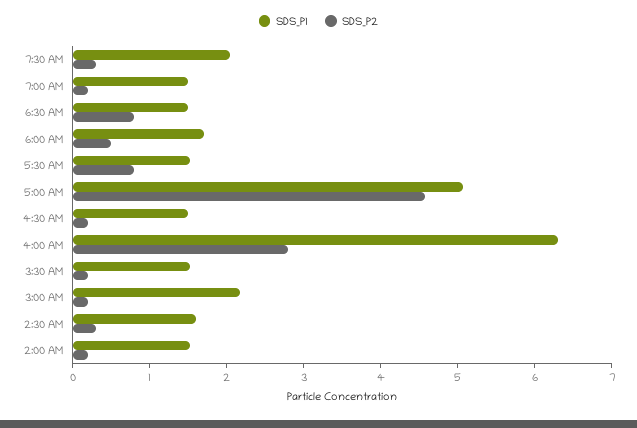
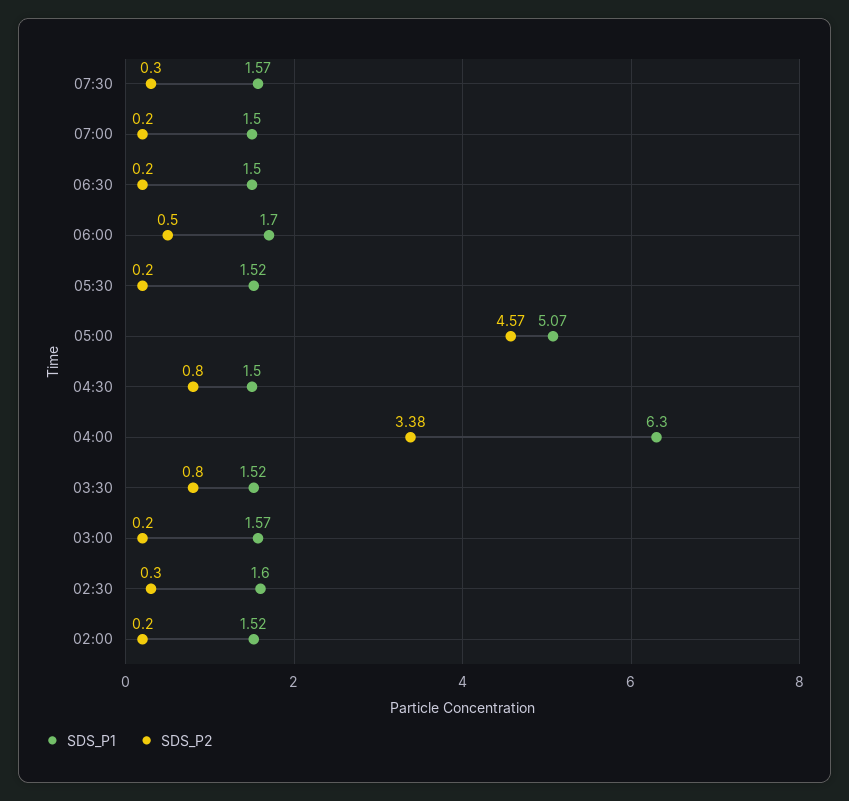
  {
    "SDS_P1": {
-     "7:30 AM": 2,
+     "7:30 AM": 1.57,
      "7:00 AM": 1.5,
      "6:30 AM": 1.5,
      "6:00 AM": 1.7,
      "5:30 AM": 1.52,
      "5:00 AM": 5.07,
      "4:30 AM": 1.5,
      "4:00 AM": 6.3,
      "3:30 AM": 1.52,
-     "3:00 AM": 2.2,
+     "3:00 AM": 1.57,
      "2:30 AM": 1.6,
      "2:00 AM": 1.52
    },
    "SDS_P2": {
      "7:30 AM": 0.3,
      "7:00 AM": 0.2,
-     "6:30 AM": 0.8,
+     "6:30 AM": 0.2,
      "6:00 AM": 0.5,
-     "5:30 AM": 0.8,
+     "5:30 AM": 0.2,
      "5:00 AM": 4.57,
-     "4:30 AM": 0.2,
+     "4:30 AM": 0.8,
-     "4:00 AM": 2.8,
+     "4:00 AM": 3.38,
-     "3:30 AM": 0.2,
+     "3:30 AM": 0.8,
      "3:00 AM": 0.2,
      "2:30 AM": 0.3,
      "2:00 AM": 0.2
    }
  }

